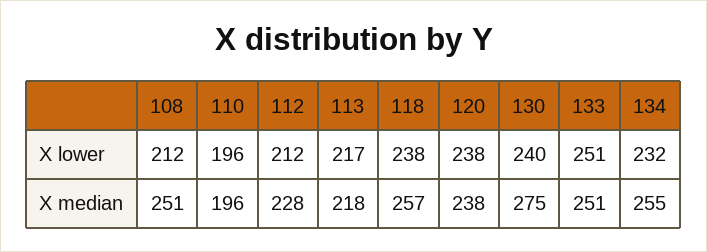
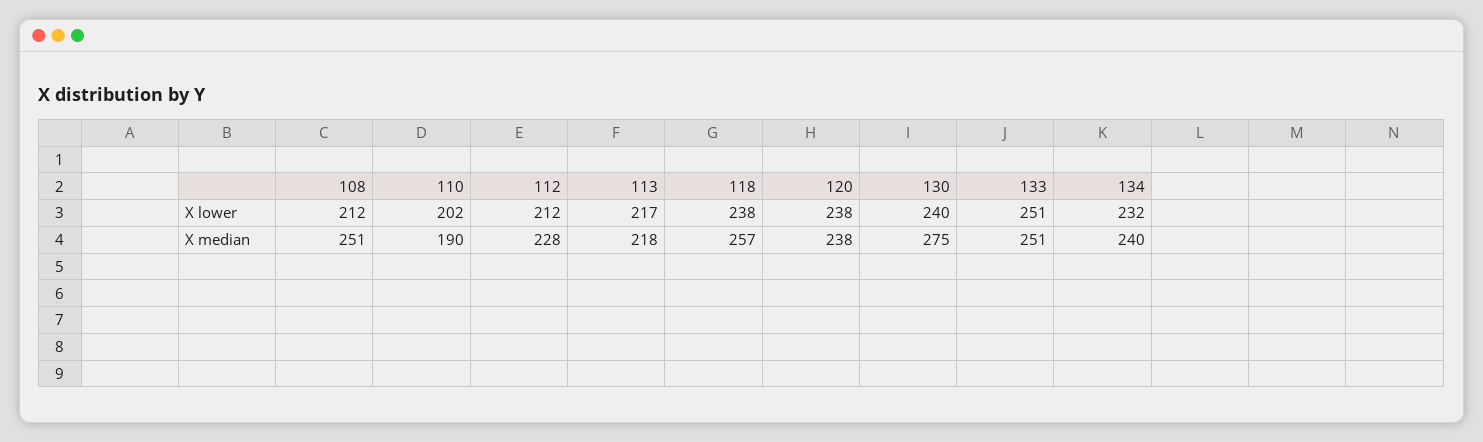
  {
    "108": {
      "X lower": 212,
      "X median": 251
    },
    "110": {
-     "X lower": 196,
+     "X lower": 202,
-     "X median": 196
+     "X median": 190
    },
    "112": {
      "X lower": 212,
      "X median": 228
    },
    "113": {
      "X lower": 217,
      "X median": 218
    },
    "118": {
      "X lower": 238,
      "X median": 257
    },
    "120": {
      "X lower": 238,
      "X median": 238
    },
    "130": {
      "X lower": 240,
      "X median": 275
    },
    "133": {
      "X lower": 251,
      "X median": 251
    },
    "134": {
      "X lower": 232,
-     "X median": 255
+     "X median": 240
    }
  }

